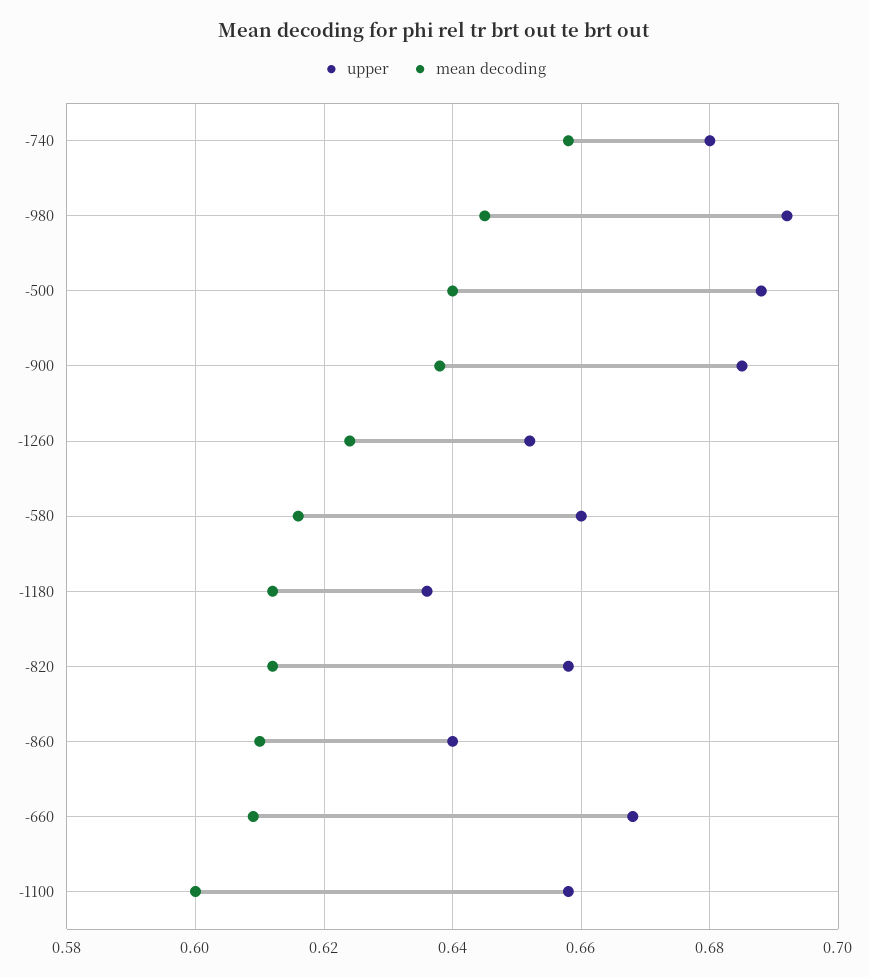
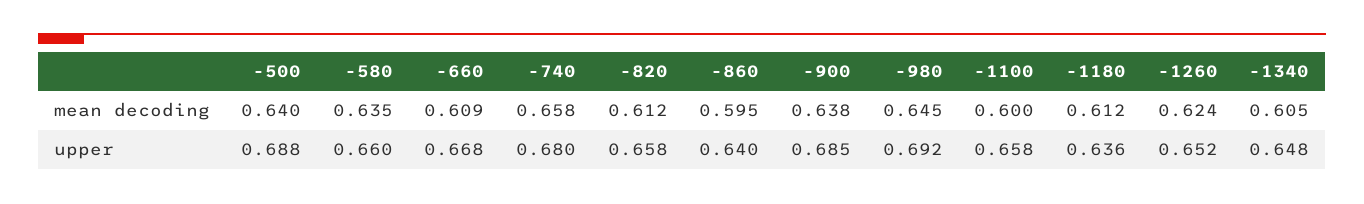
  {
    "upper": {
      "-740": 0.68,
      "-980": 0.692,
      "-500": 0.688,
      "-900": 0.685,
      "-1260": 0.652,
      "-580": 0.66,
      "-1180": 0.636,
      "-820": 0.658,
      "-860": 0.64,
      "-660": 0.668,
-     "-1100": 0.658
+     "-1100": 0.658,
+     "-1340": 0.648
    },
    "mean decoding": {
      "-740": 0.658,
      "-980": 0.645,
      "-500": 0.64,
      "-900": 0.638,
      "-1260": 0.624,
-     "-580": 0.615,
+     "-580": 0.635,
      "-1180": 0.612,
      "-820": 0.612,
-     "-860": 0.61,
+     "-860": 0.595,
      "-660": 0.609,
-     "-1100": 0.6
+     "-1100": 0.6,
+     "-1340": 0.605
    }
  }

